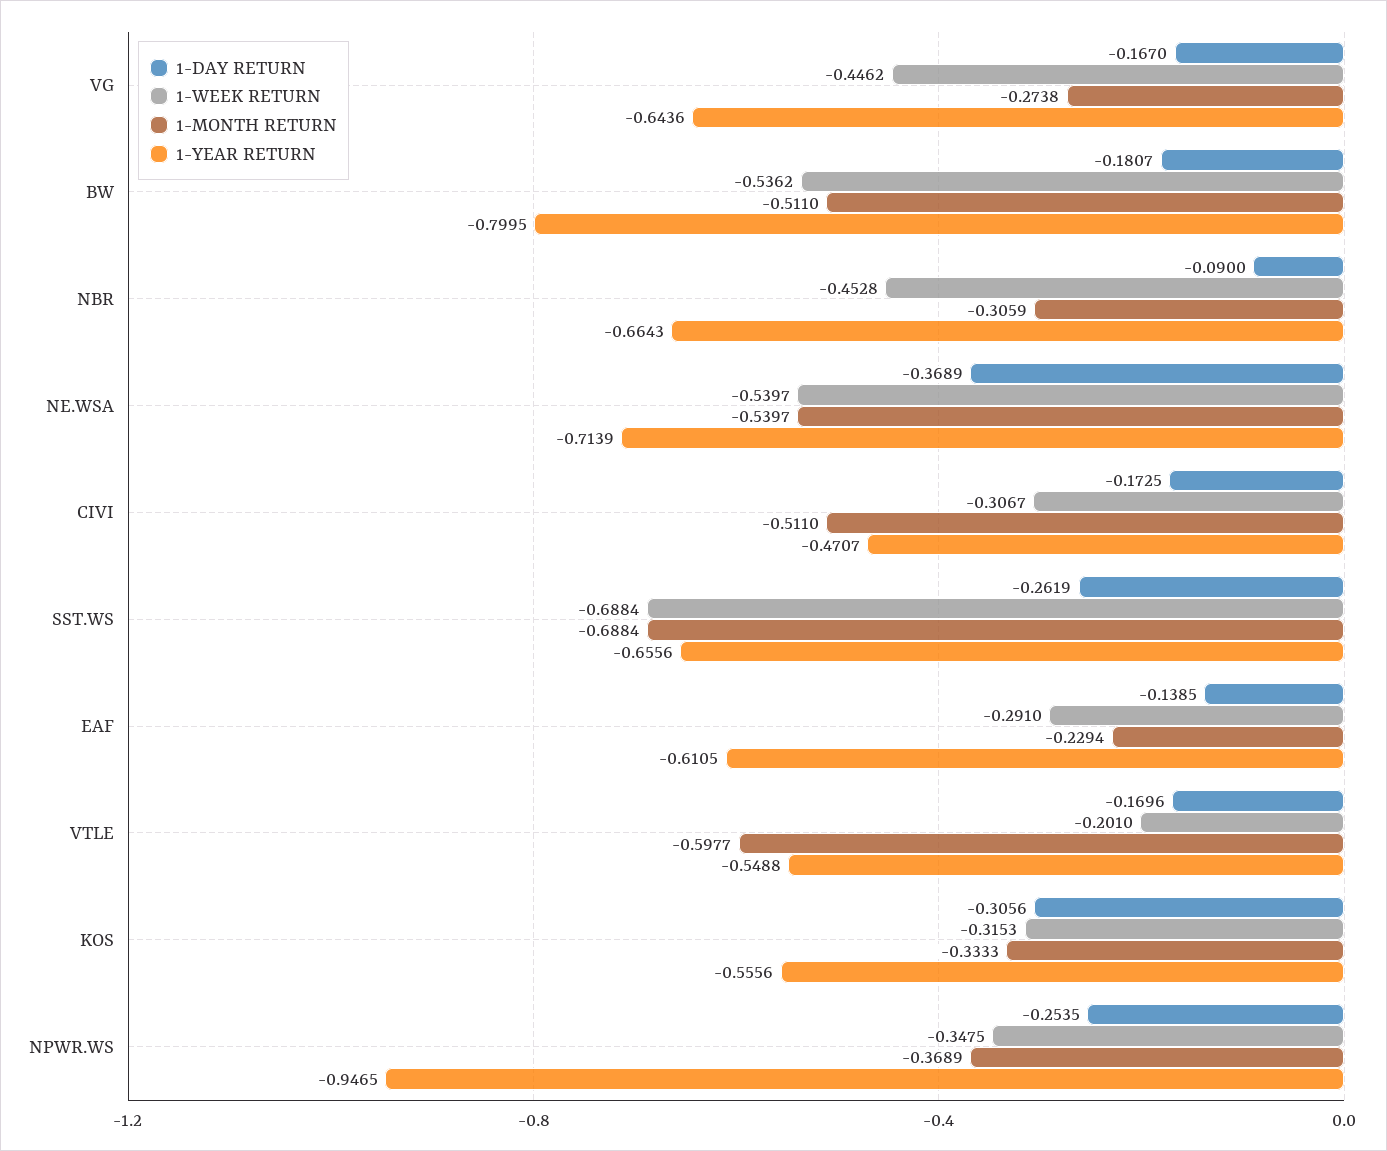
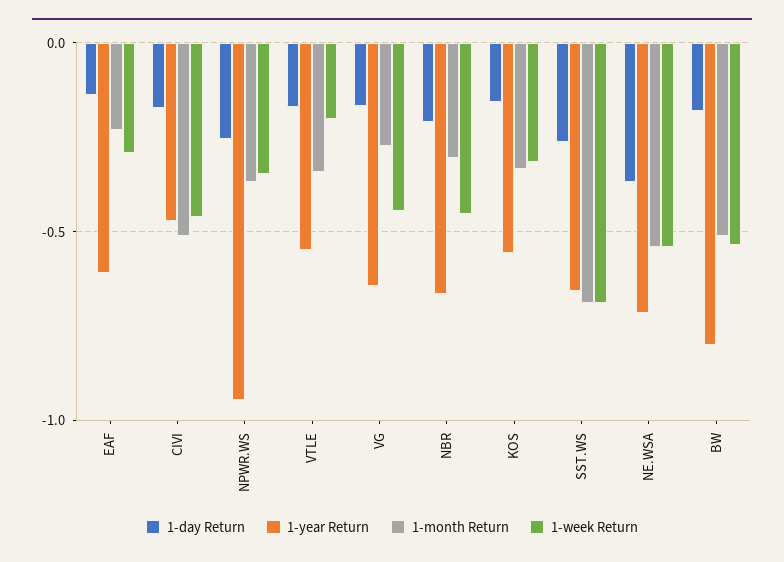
  {
    "1-DAY RETURN": {
      "VG": -0.167,
      "BW": -0.1807,
-     "NBR": -0.09,
+     "NBR": -0.2,
      "NE.WSA": -0.3689,
      "CIVI": -0.1725,
      "SST.WS": -0.2619,
      "EAF": -0.1385,
      "VTLE": -0.1696,
-     "KOS": -0.3056,
+     "KOS": -0.15,
      "NPWR.WS": -0.2535
    },
    "1-WEEK RETURN": {
      "VG": -0.4462,
      "BW": -0.5362,
      "NBR": -0.4528,
      "NE.WSA": -0.5397,
-     "CIVI": -0.3067,
+     "CIVI": -0.45,
      "SST.WS": -0.6884,
      "EAF": -0.291,
      "VTLE": -0.201,
      "KOS": -0.3153,
      "NPWR.WS": -0.3475
    },
    "1-MONTH RETURN": {
      "VG": -0.2738,
      "BW": -0.511,
      "NBR": -0.3059,
      "NE.WSA": -0.5397,
      "CIVI": -0.511,
      "SST.WS": -0.6884,
      "EAF": -0.2294,
-     "VTLE": -0.5977,
+     "VTLE": -0.35,
      "KOS": -0.3333,
      "NPWR.WS": -0.3689
    },
    "1-YEAR RETURN": {
      "VG": -0.6436,
      "BW": -0.7995,
      "NBR": -0.6643,
      "NE.WSA": -0.7139,
      "CIVI": -0.4707,
      "SST.WS": -0.6556,
      "EAF": -0.6105,
      "VTLE": -0.5488,
      "KOS": -0.5556,
      "NPWR.WS": -0.9465
    }
  }

